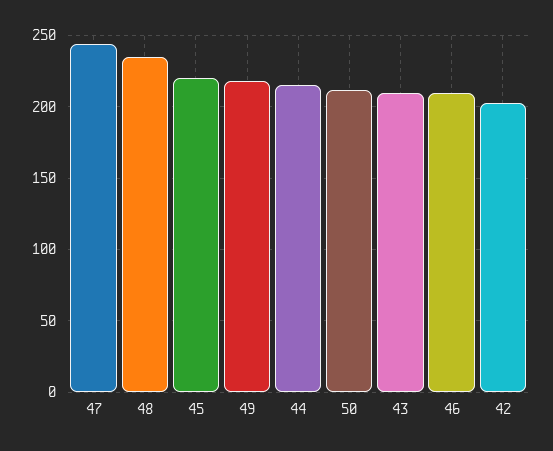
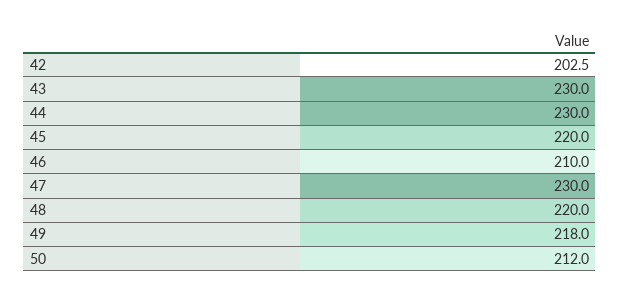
  {
-   "47": 245,
+   "47": 230,
-   "48": 235,
+   "48": 220,
    "45": 220,
    "49": 218,
-   "44": 215,
+   "44": 230,
    "50": 212,
-   "43": 210,
+   "43": 230,
    "46": 210,
    "42": 202.5
  }

